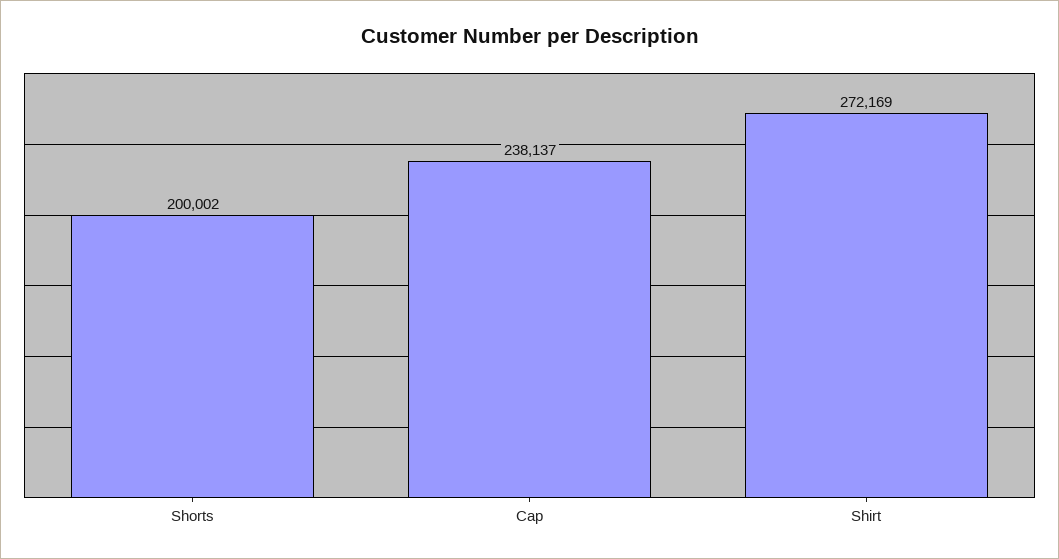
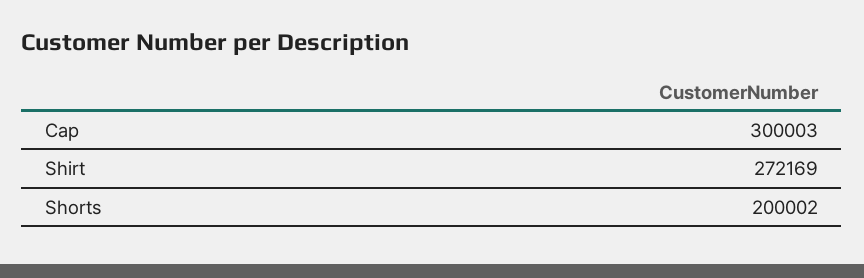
  {
    "Shorts": 200002,
-   "Cap": 238137,
+   "Cap": 300003,
    "Shirt": 272169
  }

